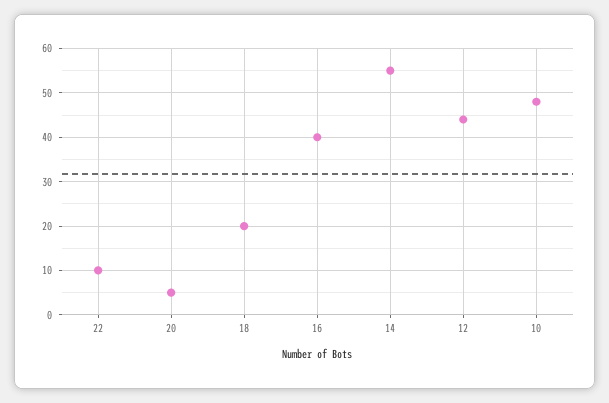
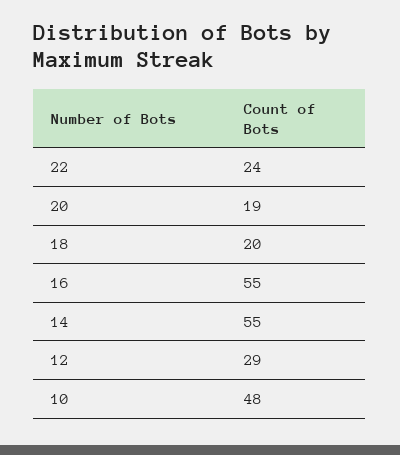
  {
-   "22": 10,
+   "22": 24,
-   "20": 5,
+   "20": 19,
    "18": 20,
-   "16": 40,
+   "16": 55,
    "14": 55,
-   "12": 45,
+   "12": 29,
    "10": 48
  }

